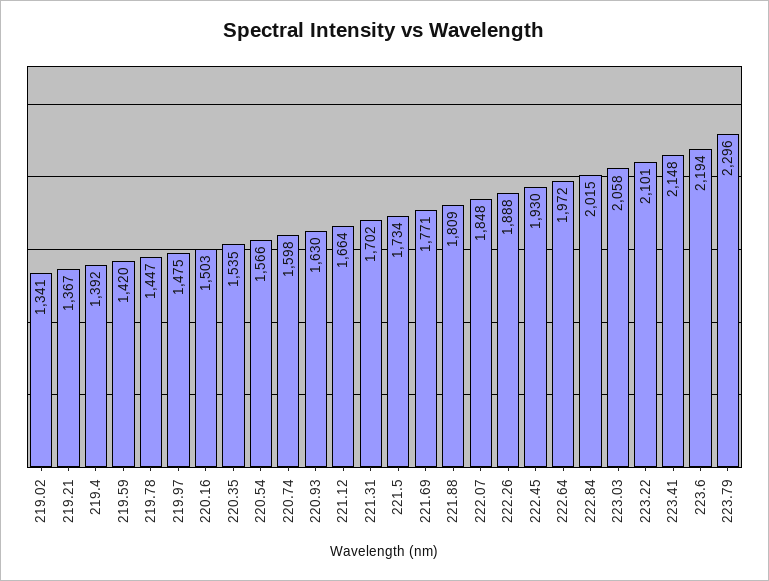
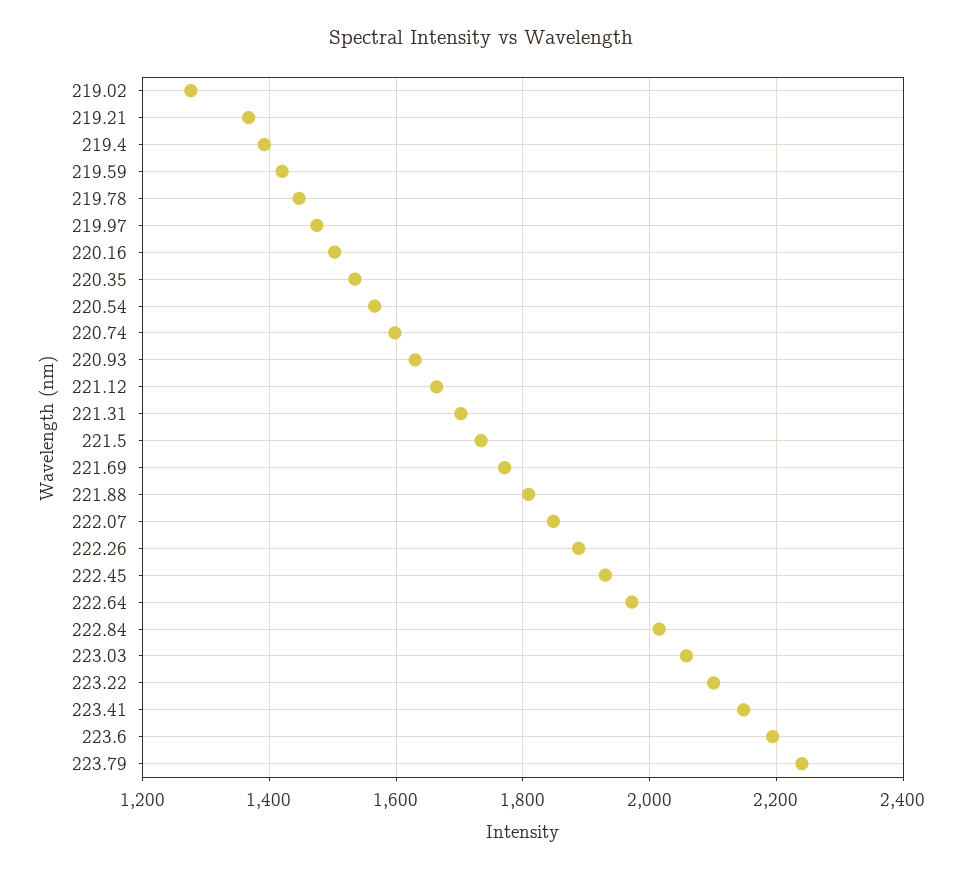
  {
-   "219.02": 1341,
+   "219.02": 1280,
    "219.21": 1367,
    "219.4": 1392,
    "219.59": 1420,
    "219.78": 1447,
    "219.97": 1475,
    "220.16": 1503,
    "220.35": 1535,
    "220.54": 1566,
    "220.74": 1598,
    "220.93": 1630,
    "221.12": 1664,
    "221.31": 1702,
    "221.5": 1734,
    "221.69": 1771,
    "221.88": 1809,
    "222.07": 1848,
    "222.26": 1888,
    "222.45": 1930,
    "222.64": 1972,
    "222.84": 2015,
    "223.03": 2058,
    "223.22": 2101,
    "223.41": 2148,
    "223.6": 2194,
-   "223.79": 2296
+   "223.79": 2240
  }

